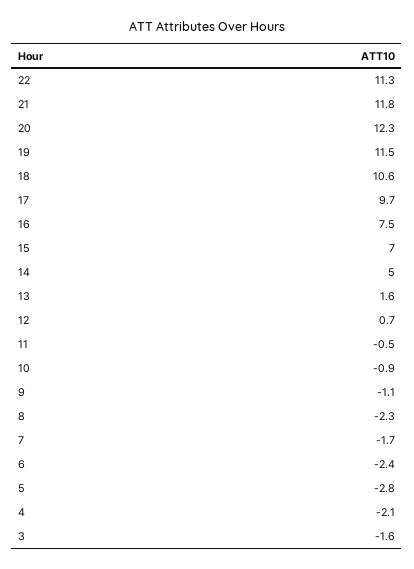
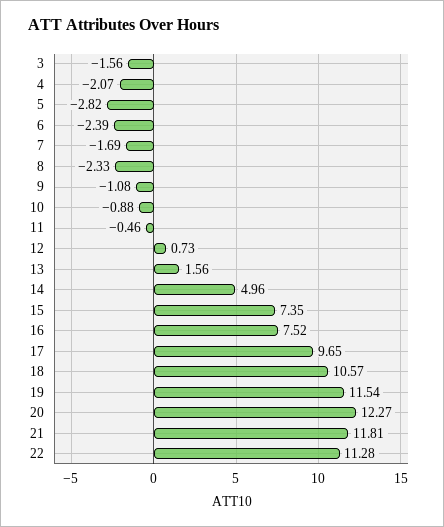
  {
    "22": 11.28,
    "21": 11.81,
    "20": 12.27,
    "19": 11.54,
    "18": 10.57,
    "17": 9.65,
    "16": 7.52,
-   "15": 7,
+   "15": 7.35,
    "14": 4.96,
    "13": 1.56,
    "12": 0.73,
    "11": -0.46,
    "10": -0.88,
    "9": -1.08,
    "8": -2.33,
    "7": -1.69,
    "6": -2.39,
    "5": -2.82,
    "4": -2.07,
    "3": -1.56
  }

